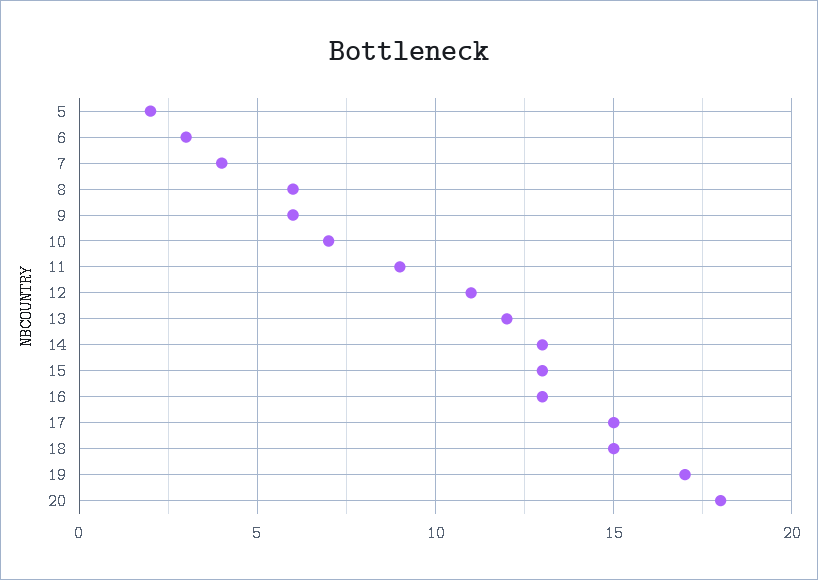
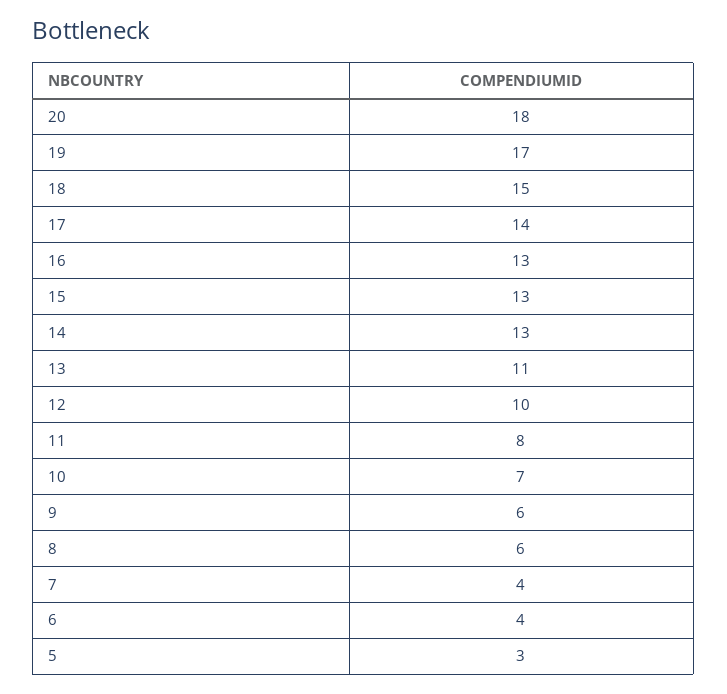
  {
-   "5": 2,
+   "5": 3,
-   "6": 3,
+   "6": 4,
    "7": 4,
    "8": 6,
    "9": 6,
    "10": 7,
-   "11": 9,
+   "11": 8,
-   "12": 11,
+   "12": 10,
-   "13": 12,
+   "13": 11,
    "14": 13,
    "15": 13,
    "16": 13,
-   "17": 15,
+   "17": 14,
    "18": 15,
    "19": 17,
    "20": 18
  }

